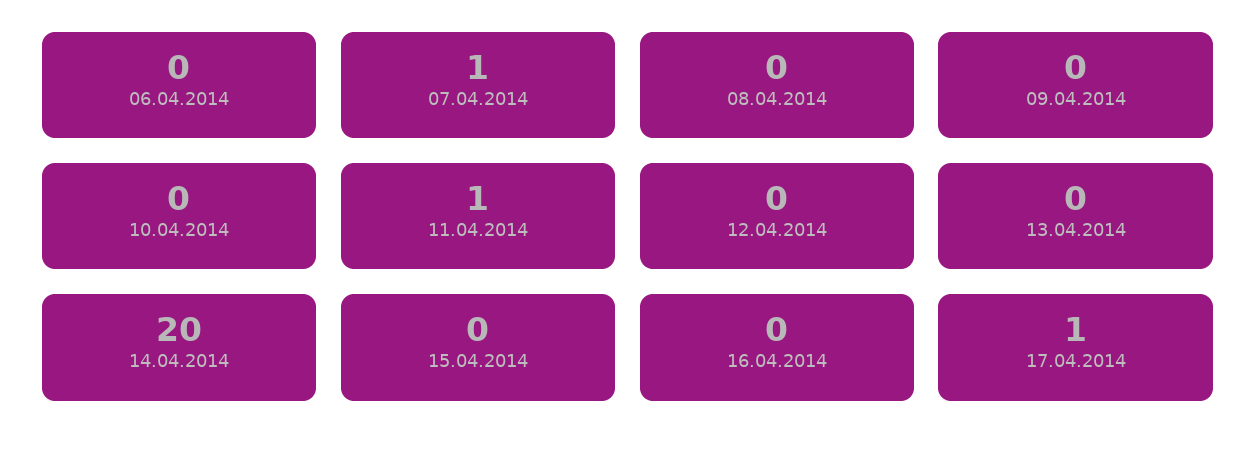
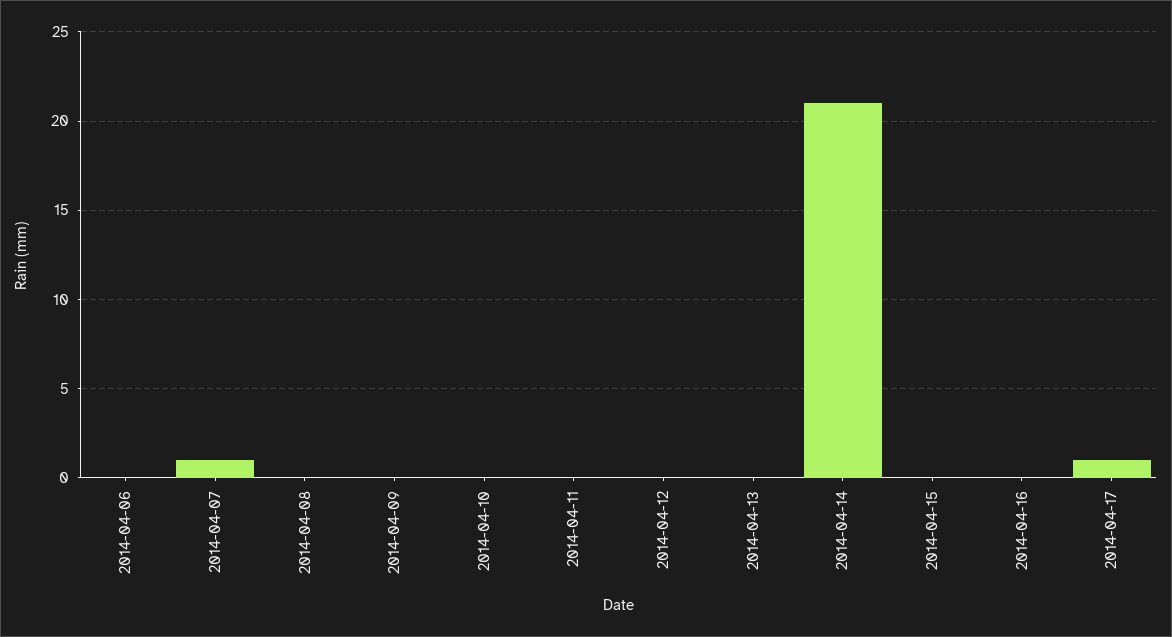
  {
    "06.04.2014": 0,
    "07.04.2014": 1,
    "08.04.2014": 0,
    "09.04.2014": 0,
    "10.04.2014": 0,
-   "11.04.2014": 1,
+   "11.04.2014": 0,
    "12.04.2014": 0,
    "13.04.2014": 0,
-   "14.04.2014": 20,
+   "14.04.2014": 21,
    "15.04.2014": 0,
    "16.04.2014": 0,
    "17.04.2014": 1
  }

